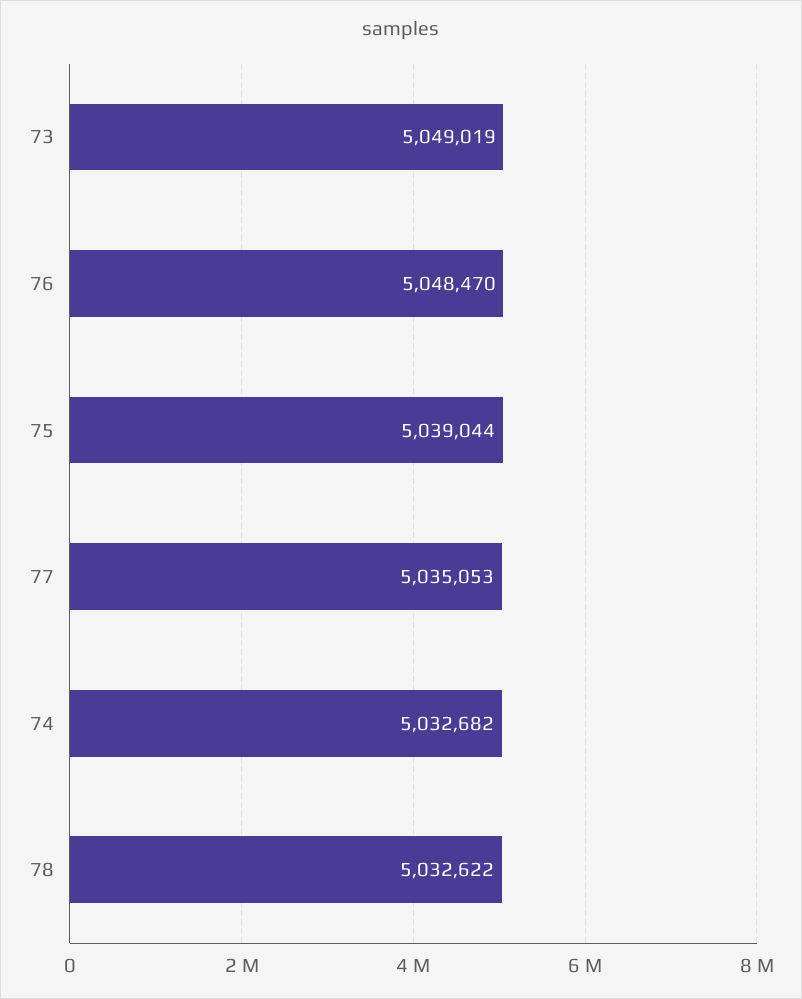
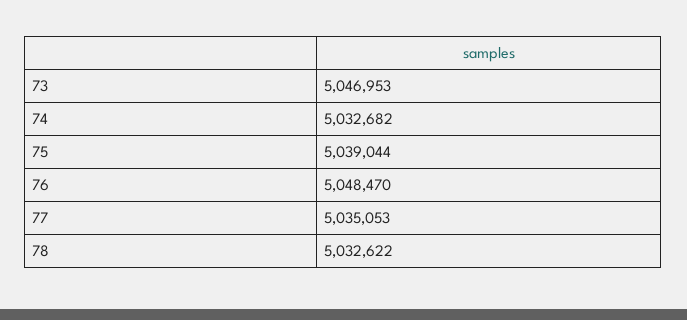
  {
-   "73": 5049019,
+   "73": 5046953,
    "76": 5048470,
    "75": 5039044,
    "77": 5035053,
    "74": 5032682,
    "78": 5032622
  }

